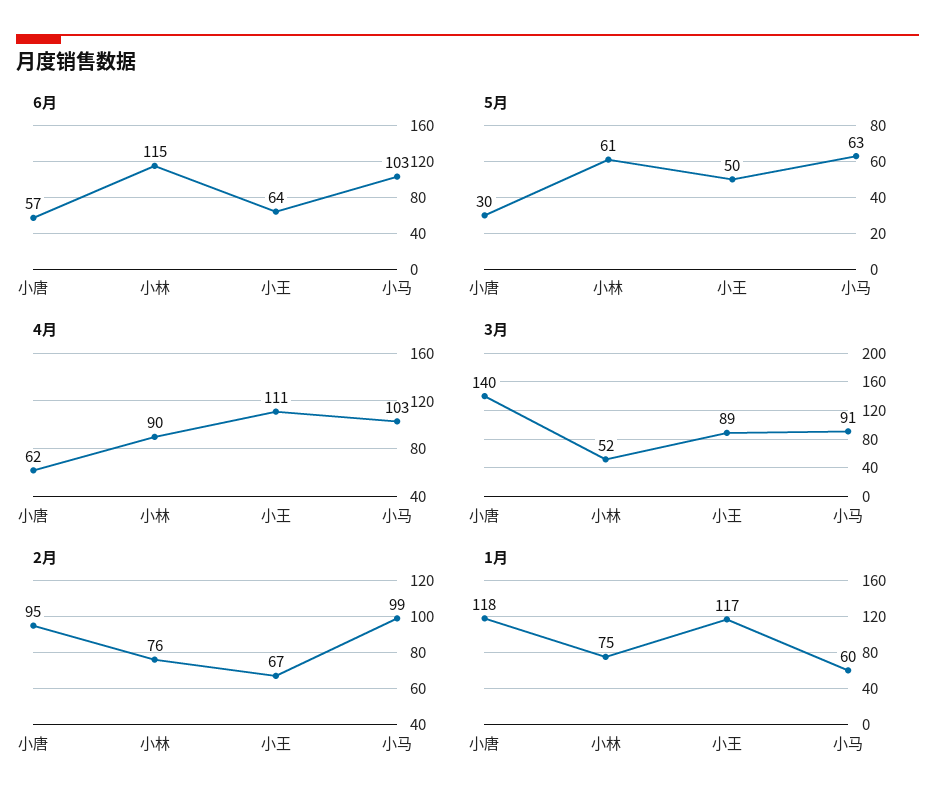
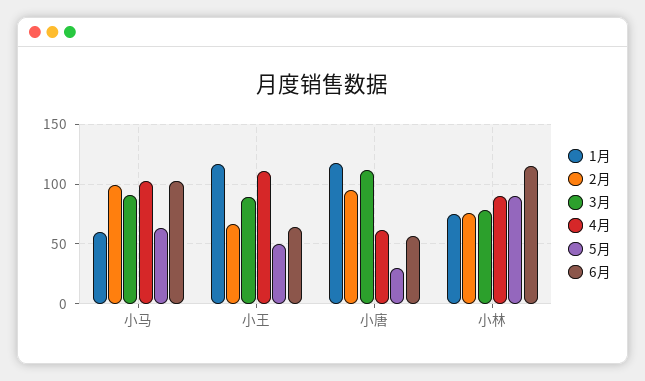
  {
    "6月": {
      "小唐": 57,
      "小林": 115,
      "小王": 64,
      "小马": 103
    },
    "5月": {
      "小唐": 30,
-     "小林": 61,
+     "小林": 90,
      "小王": 50,
      "小马": 63
    },
    "4月": {
      "小唐": 62,
      "小林": 90,
      "小王": 111,
      "小马": 103
    },
    "3月": {
-     "小唐": 140,
+     "小唐": 110,
-     "小林": 52,
+     "小林": 80,
      "小王": 89,
      "小马": 91
    },
    "2月": {
      "小唐": 95,
      "小林": 76,
      "小王": 67,
      "小马": 99
    },
    "1月": {
      "小唐": 118,
      "小林": 75,
      "小王": 117,
      "小马": 60
    }
  }

